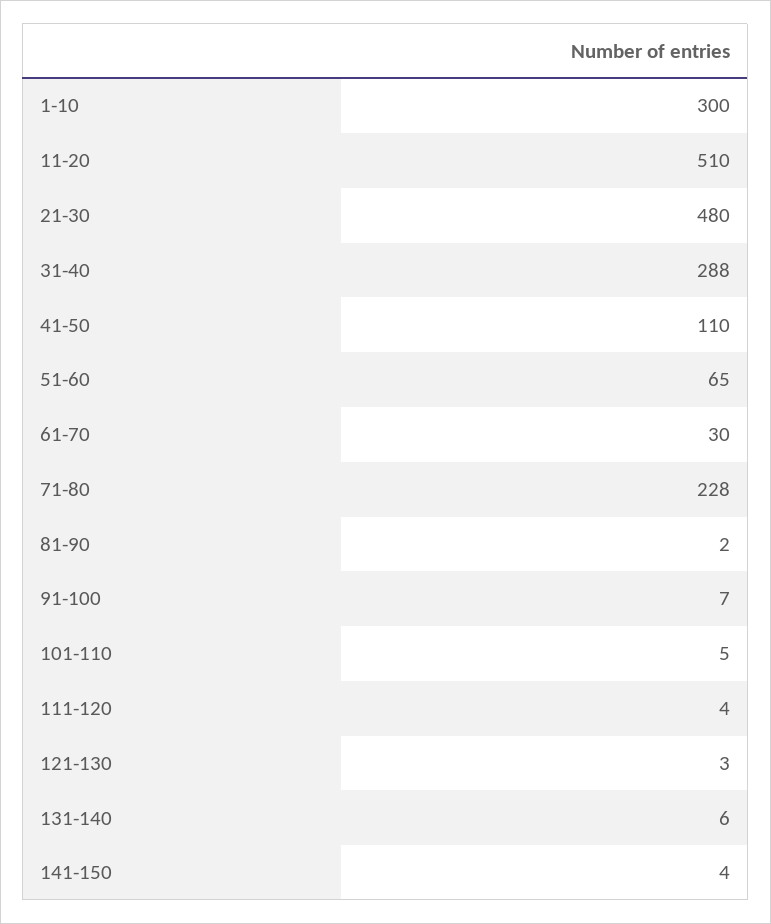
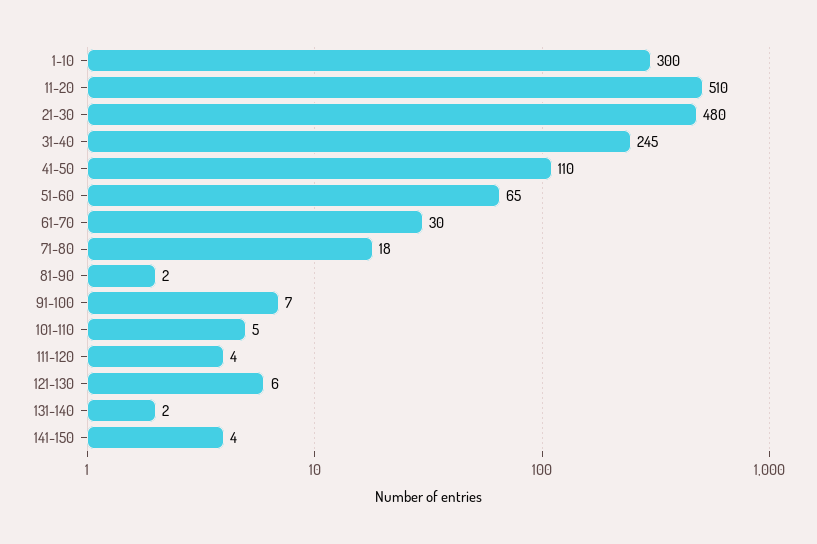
  {
    "1-10": 300,
    "11-20": 510,
    "21-30": 480,
-   "31-40": 288,
+   "31-40": 245,
    "41-50": 110,
    "51-60": 65,
    "61-70": 30,
-   "71-80": 228,
+   "71-80": 18,
    "81-90": 2,
    "91-100": 7,
    "101-110": 5,
    "111-120": 4,
-   "121-130": 3,
+   "121-130": 6,
-   "131-140": 6,
+   "131-140": 2,
    "141-150": 4
  }

